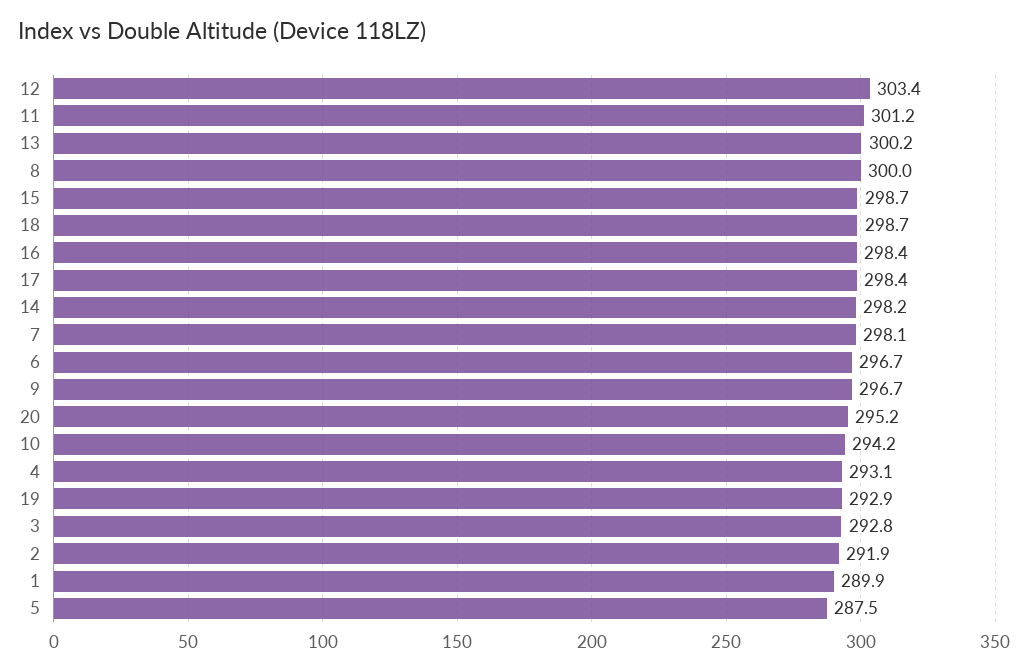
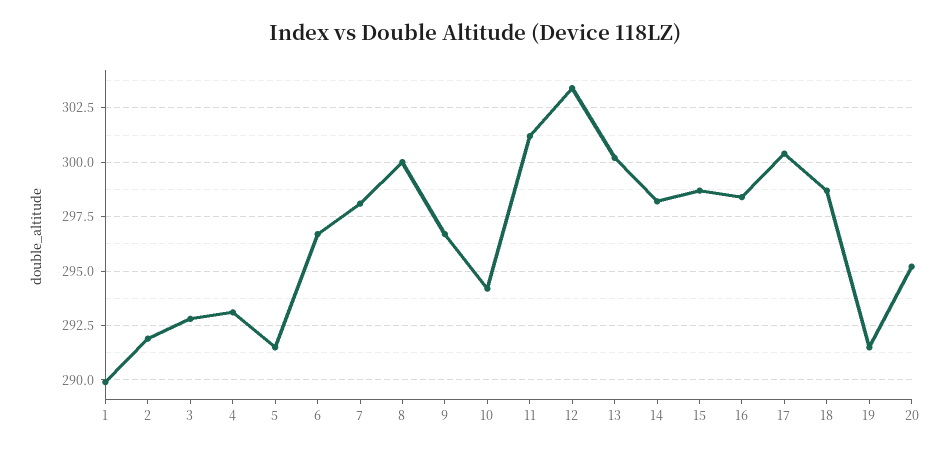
  {
    "12": 303.4,
    "11": 301.2,
    "13": 300.2,
    "8": 300,
    "15": 298.7,
    "18": 298.7,
    "16": 298.4,
-   "17": 298.4,
+   "17": 300.5,
    "14": 298.2,
    "7": 298.1,
    "6": 296.7,
    "9": 296.7,
    "20": 295.2,
    "10": 294.2,
    "4": 293.1,
-   "19": 292.9,
+   "19": 291.5,
    "3": 292.8,
    "2": 291.9,
    "1": 289.9,
-   "5": 287.5
+   "5": 291.5
  }

